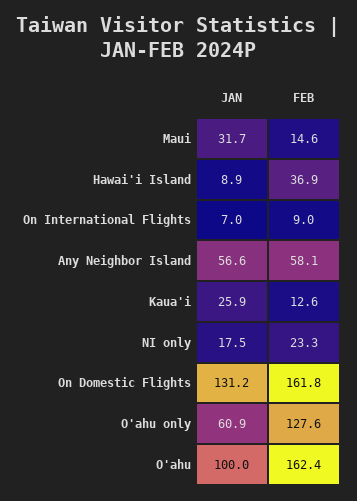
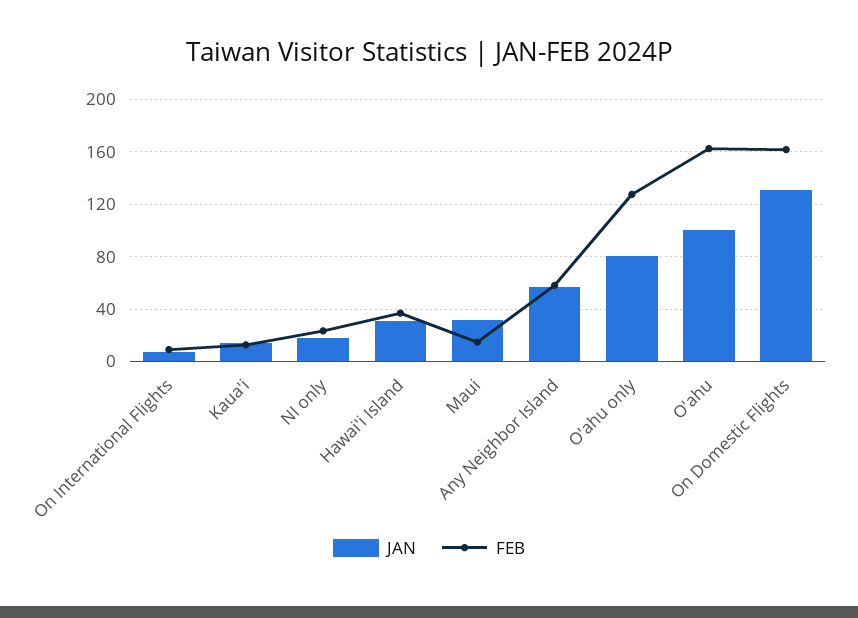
  {
    "JAN": {
      "Maui": 31.7,
-     "Hawai'i Island": 8.9,
+     "Hawai'i Island": 30,
      "On International Flights": 7,
      "Any Neighbor Island": 56.6,
-     "Kaua'i": 25.9,
+     "Kaua'i": 15,
      "NI only": 17.5,
      "On Domestic Flights": 131.2,
-     "O'ahu only": 60.9,
+     "O'ahu only": 80,
      "O'ahu": 100
    },
    "FEB": {
      "Maui": 14.6,
      "Hawai'i Island": 36.9,
      "On International Flights": 9,
      "Any Neighbor Island": 58.1,
      "Kaua'i": 12.6,
      "NI only": 23.3,
      "On Domestic Flights": 161.8,
      "O'ahu only": 127.6,
      "O'ahu": 162.4
    }
  }

